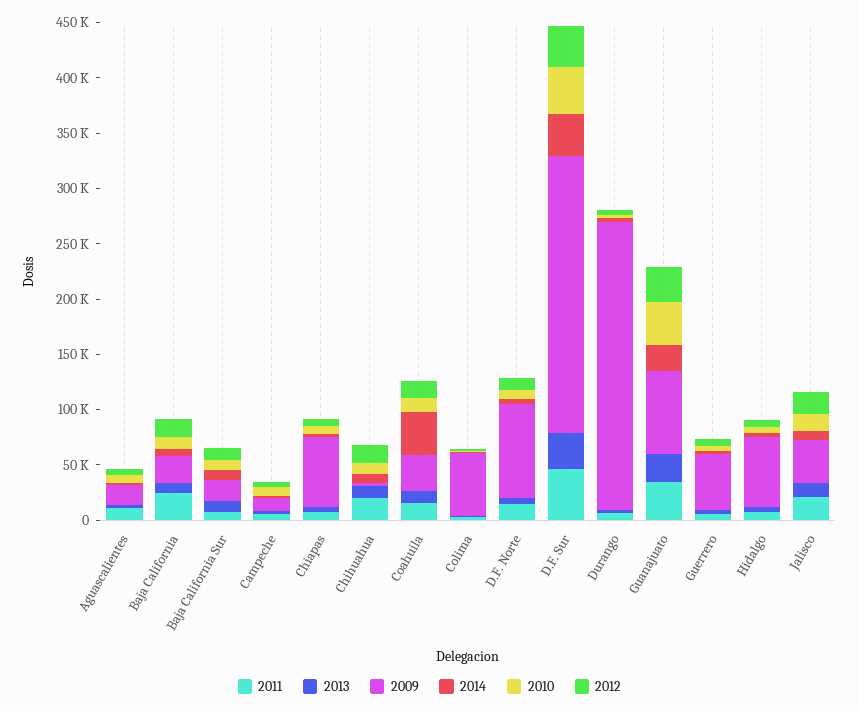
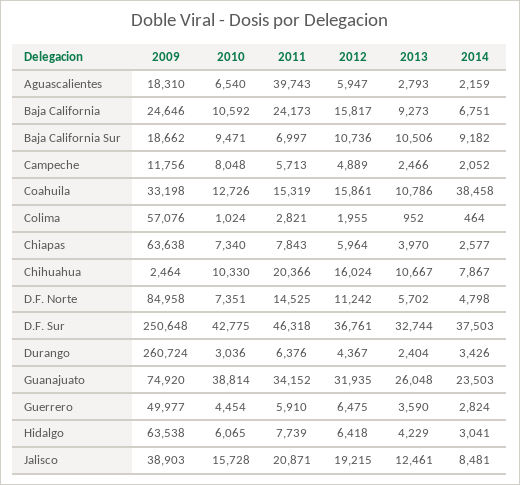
  {
    "2011": {
-     "Aguascalientes": 10000,
+     "Aguascalientes": 39743,
      "Baja California": 24173,
      "Baja California Sur": 6997,
      "Campeche": 5713,
      "Chiapas": 7843,
      "Chihuahua": 20366,
      "Coahuila": 15319,
      "Colima": 2821,
      "D.F. Norte": 14525,
      "D.F. Sur": 46318,
      "Durango": 6376,
      "Guanajuato": 34152,
      "Guerrero": 5910,
      "Hidalgo": 7739,
      "Jalisco": 20871
    },
    "2013": {
      "Aguascalientes": 2793,
      "Baja California": 9273,
      "Baja California Sur": 10506,
      "Campeche": 2466,
      "Chiapas": 3970,
      "Chihuahua": 10667,
      "Coahuila": 10786,
      "Colima": 952,
      "D.F. Norte": 5702,
      "D.F. Sur": 32744,
      "Durango": 2404,
      "Guanajuato": 26048,
      "Guerrero": 3590,
      "Hidalgo": 4229,
      "Jalisco": 12461
    },
    "2009": {
      "Aguascalientes": 18310,
      "Baja California": 24646,
      "Baja California Sur": 18662,
      "Campeche": 11756,
      "Chiapas": 63638,
      "Chihuahua": 2464,
      "Coahuila": 33198,
      "Colima": 57076,
      "D.F. Norte": 84958,
      "D.F. Sur": 250648,
      "Durango": 260724,
      "Guanajuato": 74920,
      "Guerrero": 49977,
      "Hidalgo": 63538,
      "Jalisco": 38903
    },
    "2014": {
      "Aguascalientes": 2159,
      "Baja California": 6751,
      "Baja California Sur": 9182,
      "Campeche": 2052,
      "Chiapas": 2577,
      "Chihuahua": 7867,
      "Coahuila": 38458,
      "Colima": 464,
      "D.F. Norte": 4798,
      "D.F. Sur": 37503,
      "Durango": 3426,
      "Guanajuato": 23503,
      "Guerrero": 2824,
      "Hidalgo": 3041,
      "Jalisco": 8481
    },
    "2010": {
      "Aguascalientes": 6540,
      "Baja California": 10592,
      "Baja California Sur": 9471,
      "Campeche": 8048,
      "Chiapas": 7340,
      "Chihuahua": 10330,
      "Coahuila": 12726,
      "Colima": 1024,
      "D.F. Norte": 7351,
      "D.F. Sur": 42775,
      "Durango": 3036,
      "Guanajuato": 38814,
      "Guerrero": 4454,
      "Hidalgo": 6065,
      "Jalisco": 15728
    },
    "2012": {
      "Aguascalientes": 5947,
      "Baja California": 15817,
      "Baja California Sur": 10736,
      "Campeche": 4889,
      "Chiapas": 5964,
      "Chihuahua": 16024,
      "Coahuila": 15861,
      "Colima": 1955,
      "D.F. Norte": 11242,
      "D.F. Sur": 36761,
      "Durango": 4367,
      "Guanajuato": 31935,
      "Guerrero": 6475,
      "Hidalgo": 6418,
      "Jalisco": 19215
    }
  }

